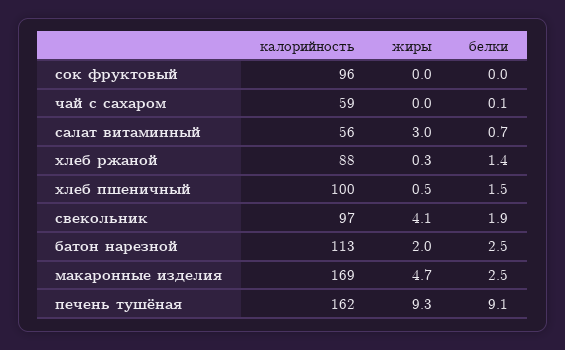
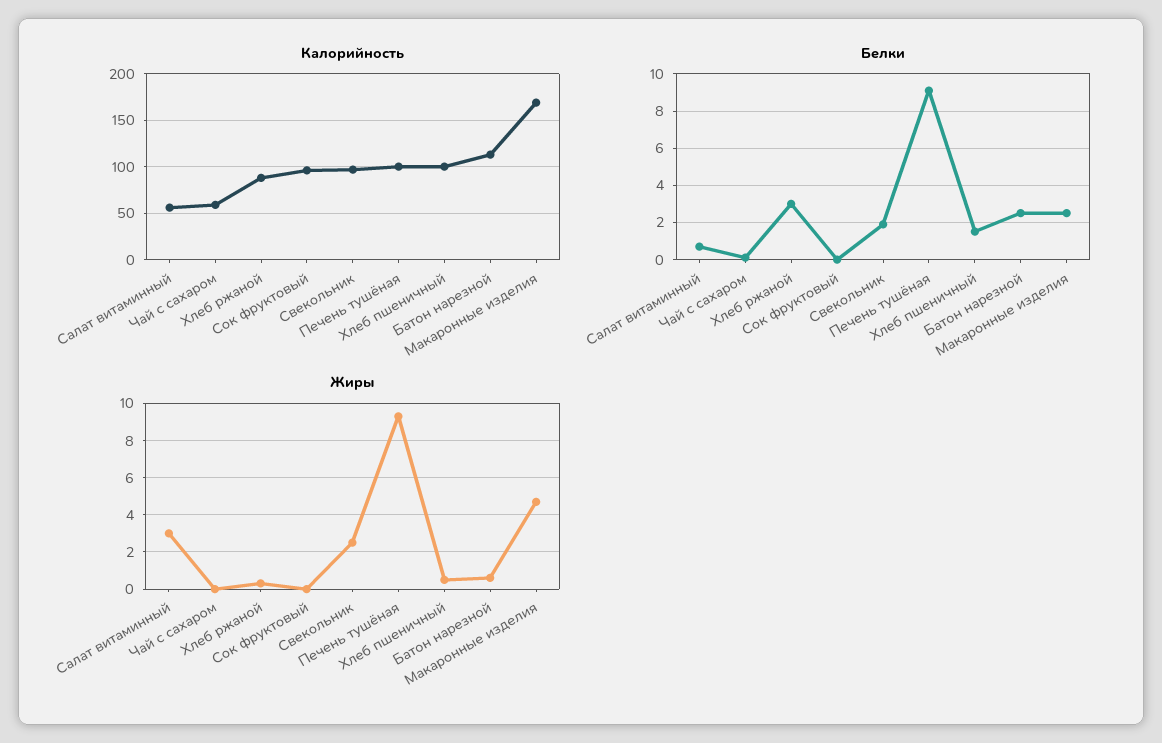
  {
    "калорийность": {
      "сок фруктовый": 96,
      "чай с сахаром": 59,
      "салат витаминный": 56,
      "хлеб ржаной": 88,
      "хлеб пшеничный": 100,
      "свекольник": 97,
      "батон нарезной": 113,
      "макаронные изделия": 169,
-     "печень тушёная": 162
+     "печень тушёная": 100
    },
    "жиры": {
      "сок фруктовый": 0,
      "чай с сахаром": 0,
      "салат витаминный": 3,
      "хлеб ржаной": 0.3,
      "хлеб пшеничный": 0.5,
-     "свекольник": 4.1,
+     "свекольник": 2.5,
-     "батон нарезной": 2,
+     "батон нарезной": 0.5,
      "макаронные изделия": 4.7,
      "печень тушёная": 9.3
    },
    "белки": {
      "сок фруктовый": 0,
      "чай с сахаром": 0.1,
      "салат витаминный": 0.7,
-     "хлеб ржаной": 1.4,
+     "хлеб ржаной": 3,
      "хлеб пшеничный": 1.5,
      "свекольник": 1.9,
      "батон нарезной": 2.5,
      "макаронные изделия": 2.5,
      "печень тушёная": 9.1
    }
  }

